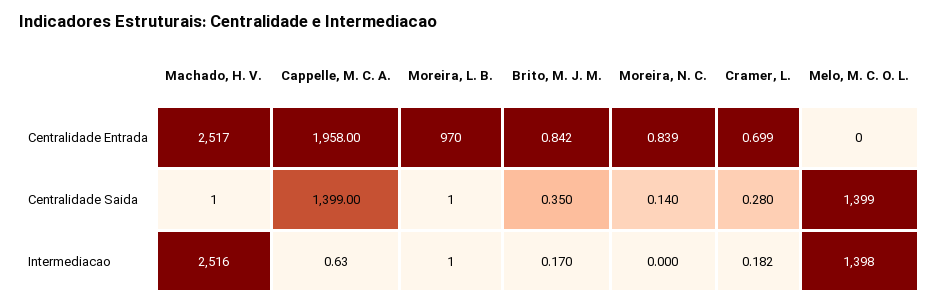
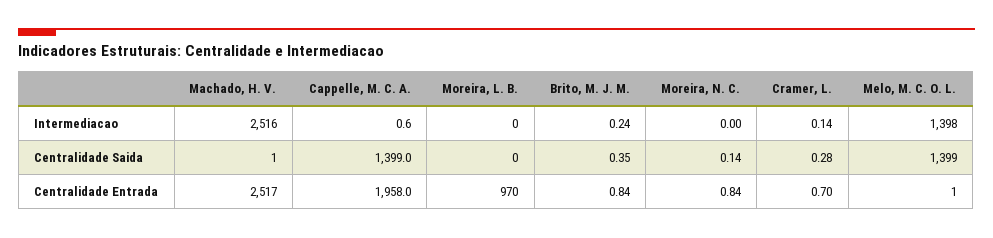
  {
    "Machado, H. V.": {
      "Centralidade Entrada": 2517,
      "Centralidade Saida": 1,
      "Intermediacao": 2516
    },
    "Cappelle, M. C. A.": {
      "Centralidade Entrada": 1958,
      "Centralidade Saida": 1399,
      "Intermediacao": 0.63
    },
    "Moreira, L. B.": {
      "Centralidade Entrada": 970,
-     "Centralidade Saida": 1,
+     "Centralidade Saida": 0,
-     "Intermediacao": 1
+     "Intermediacao": 0
    },
    "Brito, M. J. M.": {
      "Centralidade Entrada": 0.842,
      "Centralidade Saida": 0.35,
-     "Intermediacao": 0.17
+     "Intermediacao": 0.24
    },
    "Moreira, N. C.": {
      "Centralidade Entrada": 0.839,
      "Centralidade Saida": 0.14,
      "Intermediacao": 0
    },
    "Cramer, L.": {
      "Centralidade Entrada": 0.699,
      "Centralidade Saida": 0.28,
-     "Intermediacao": 0.182
+     "Intermediacao": 0.14
    },
    "Melo, M. C. O. L.": {
-     "Centralidade Entrada": 0,
+     "Centralidade Entrada": 1,
      "Centralidade Saida": 1399,
      "Intermediacao": 1398
    }
  }

